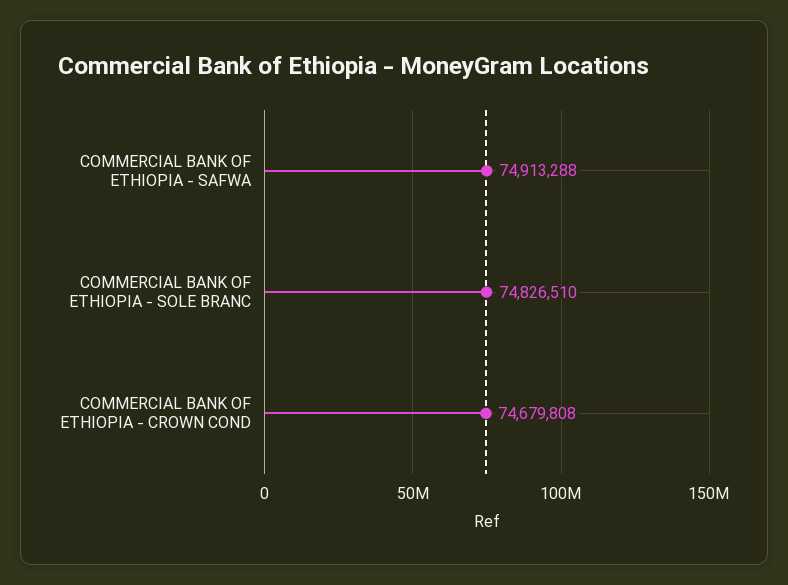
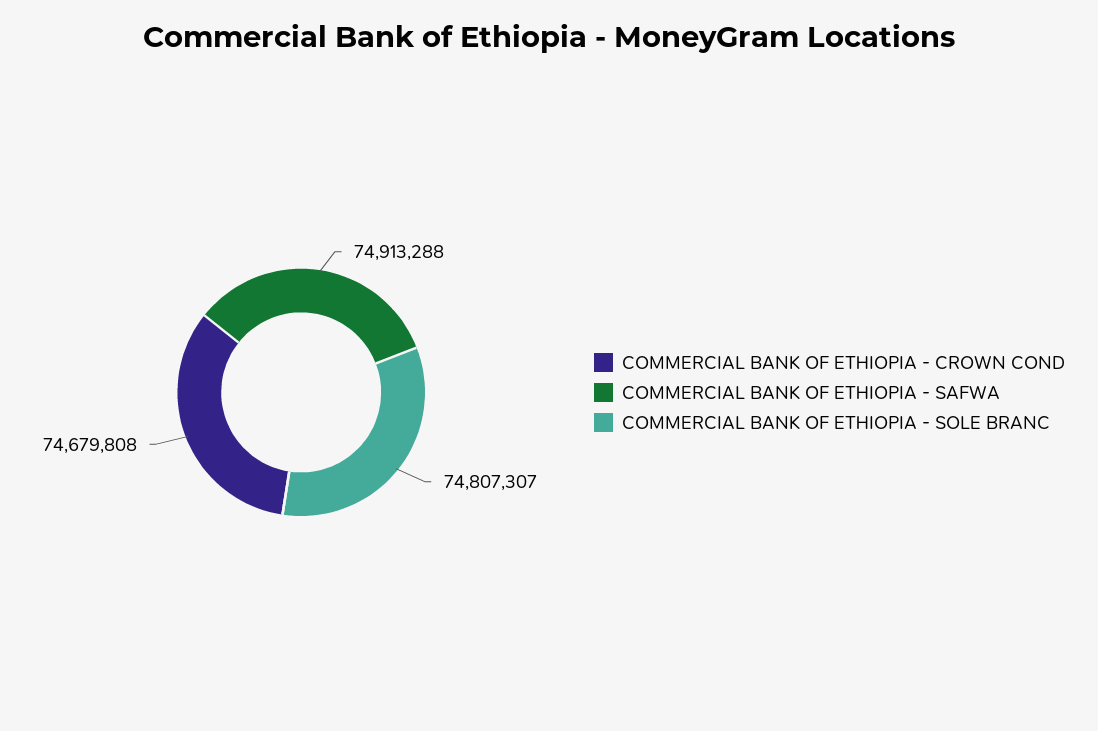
  {
    "COMMERCIAL BANK OF ETHIOPIA - SAFWA": 74913288,
-   "COMMERCIAL BANK OF ETHIOPIA - SOLE BRANC": 74826510,
+   "COMMERCIAL BANK OF ETHIOPIA - SOLE BRANC": 74807307,
    "COMMERCIAL BANK OF ETHIOPIA - CROWN COND": 74679808
  }

